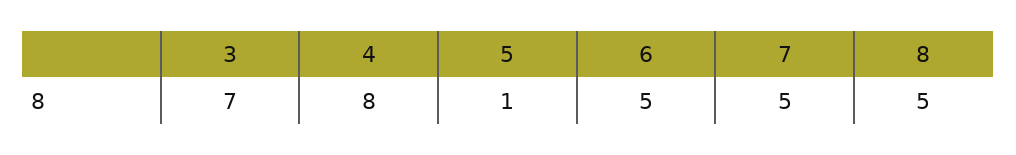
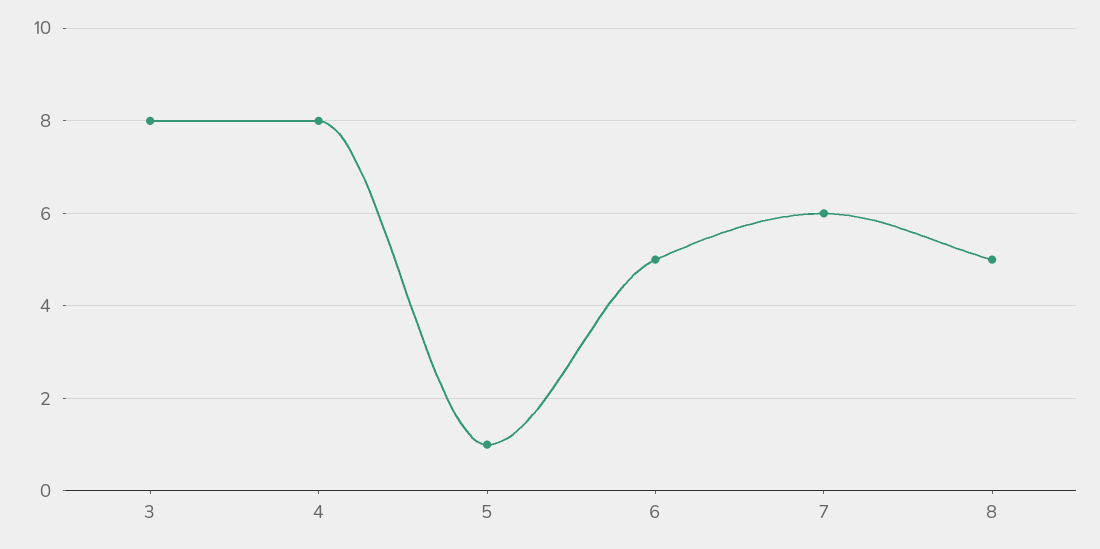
  {
-   "3": 7,
+   "3": 8,
    "4": 8,
    "5": 1,
    "6": 5,
-   "7": 5,
+   "7": 6,
    "8": 5
  }

